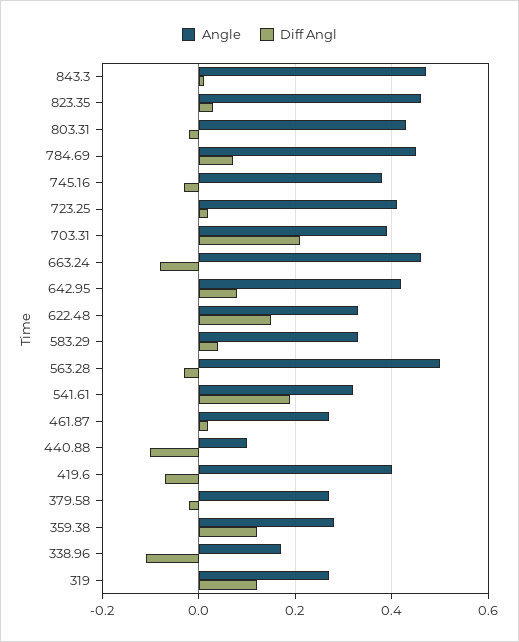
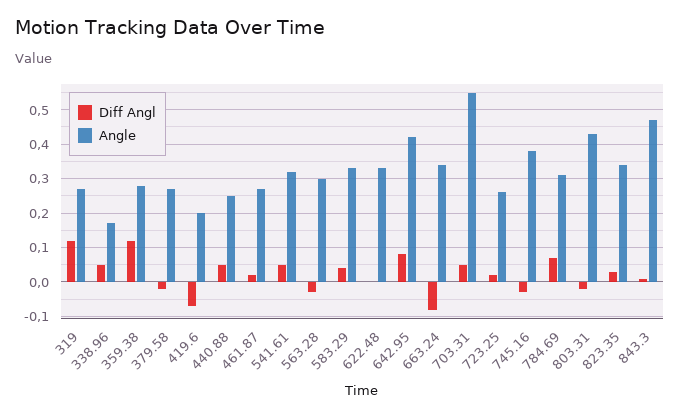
  {
    "Angle": {
      "843.3": 0.45,
-     "823.35": 0.45,
+     "823.35": 0.35,
      "803.31": 0.45,
-     "784.69": 0.45,
+     "784.69": 0.3,
      "745.16": 0.4,
-     "723.25": 0.4,
+     "723.25": 0.25,
-     "703.31": 0.4,
+     "703.31": 0.55,
-     "663.24": 0.45,
+     "663.24": 0.35,
      "642.95": 0.4,
      "622.48": 0.35,
      "583.29": 0.35,
-     "563.28": 0.5,
+     "563.28": 0.3,
      "541.61": 0.3,
      "461.87": 0.25,
-     "440.88": 0.1,
+     "440.88": 0.25,
-     "419.6": 0.4,
+     "419.6": 0.2,
      "379.58": 0.25,
      "359.38": 0.3,
      "338.96": 0.15,
      "319": 0.25
    },
    "Diff Angl": {
      "843.3": 0,
      "823.35": 0.05,
      "803.31": 0,
      "784.69": 0.05,
      "745.16": -0.05,
      "723.25": 0,
-     "703.31": 0.2,
+     "703.31": 0.05,
      "663.24": -0.1,
      "642.95": 0.1,
-     "622.48": 0.15,
+     "622.48": 0,
      "583.29": 0.05,
      "563.28": -0.05,
-     "541.61": 0.2,
+     "541.61": 0.05,
      "461.87": 0,
-     "440.88": -0.1,
+     "440.88": 0.05,
      "419.6": -0.05,
      "379.58": 0,
      "359.38": 0.1,
-     "338.96": -0.1,
+     "338.96": 0.05,
      "319": 0.1
    }
  }

